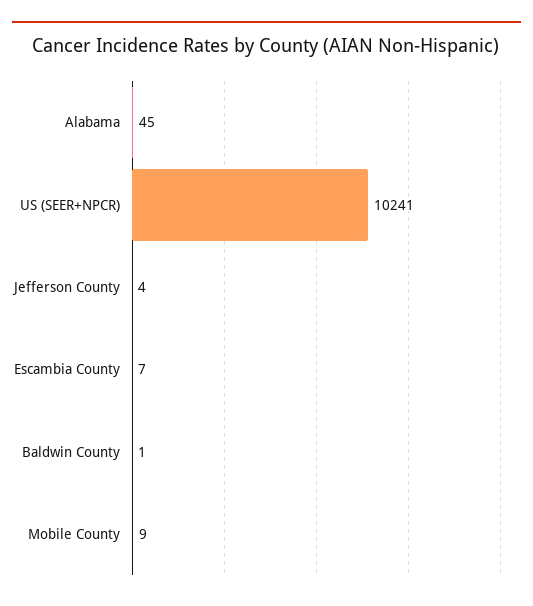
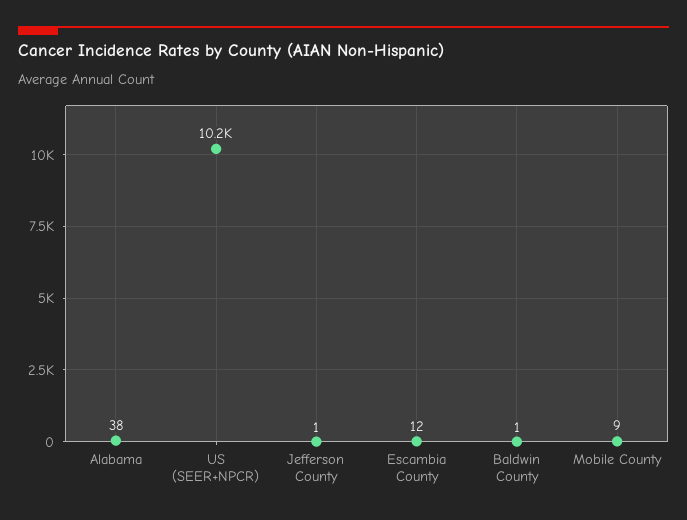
  {
-   "Alabama": 45,
+   "Alabama": 38,
    "US (SEER+NPCR)": 10241,
-   "Jefferson County": 4,
+   "Jefferson County": 1,
-   "Escambia County": 7,
+   "Escambia County": 12,
    "Baldwin County": 1,
    "Mobile County": 9
  }

